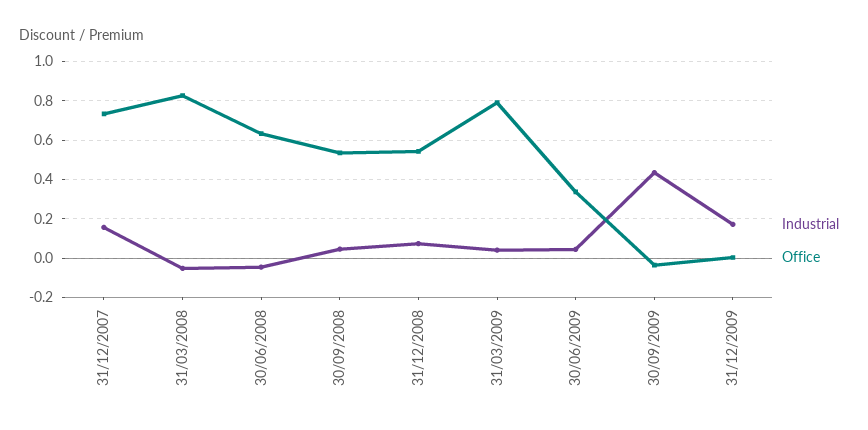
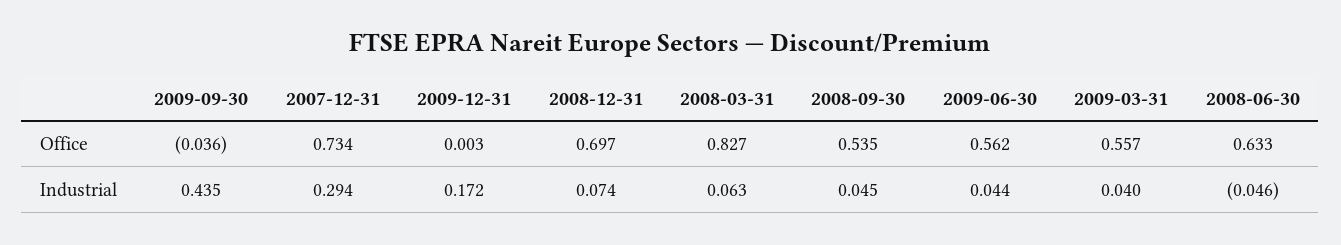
  {
    "Industrial": {
-     "31/12/2007": 0.15,
+     "31/12/2007": 0.294,
-     "31/03/2008": -0.05,
+     "31/03/2008": 0.063,
      "30/06/2008": -0.046,
      "30/09/2008": 0.045,
      "31/12/2008": 0.074,
      "31/03/2009": 0.04,
      "30/06/2009": 0.044,
      "30/09/2009": 0.435,
      "31/12/2009": 0.172
    },
    "Office": {
      "31/12/2007": 0.734,
      "31/03/2008": 0.827,
      "30/06/2008": 0.633,
      "30/09/2008": 0.535,
-     "31/12/2008": 0.55,
+     "31/12/2008": 0.697,
-     "31/03/2009": 0.8,
+     "31/03/2009": 0.557,
-     "30/06/2009": 0.35,
+     "30/06/2009": 0.562,
      "30/09/2009": -0.036,
      "31/12/2009": 0.003
    }
  }

